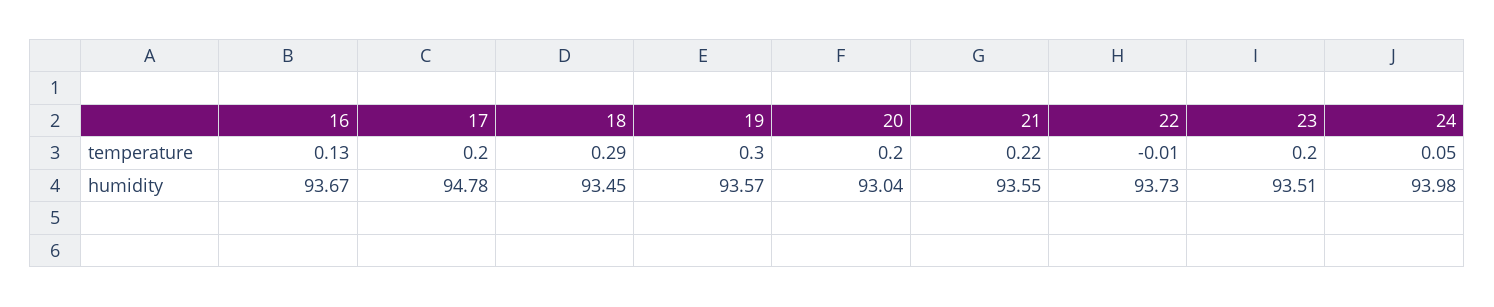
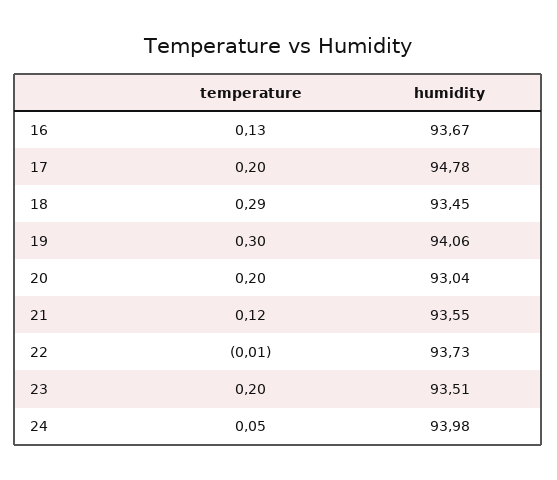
  {
    "16": {
      "temperature": 0.13,
      "humidity": 93.67
    },
    "17": {
      "temperature": 0.2,
      "humidity": 94.78
    },
    "18": {
      "temperature": 0.29,
      "humidity": 93.45
    },
    "19": {
      "temperature": 0.3,
-     "humidity": 93.57
+     "humidity": 94.06
    },
    "20": {
      "temperature": 0.2,
      "humidity": 93.04
    },
    "21": {
-     "temperature": 0.22,
+     "temperature": 0.12,
      "humidity": 93.55
    },
    "22": {
      "temperature": -0.01,
      "humidity": 93.73
    },
    "23": {
      "temperature": 0.2,
      "humidity": 93.51
    },
    "24": {
      "temperature": 0.05,
      "humidity": 93.98
    }
  }

